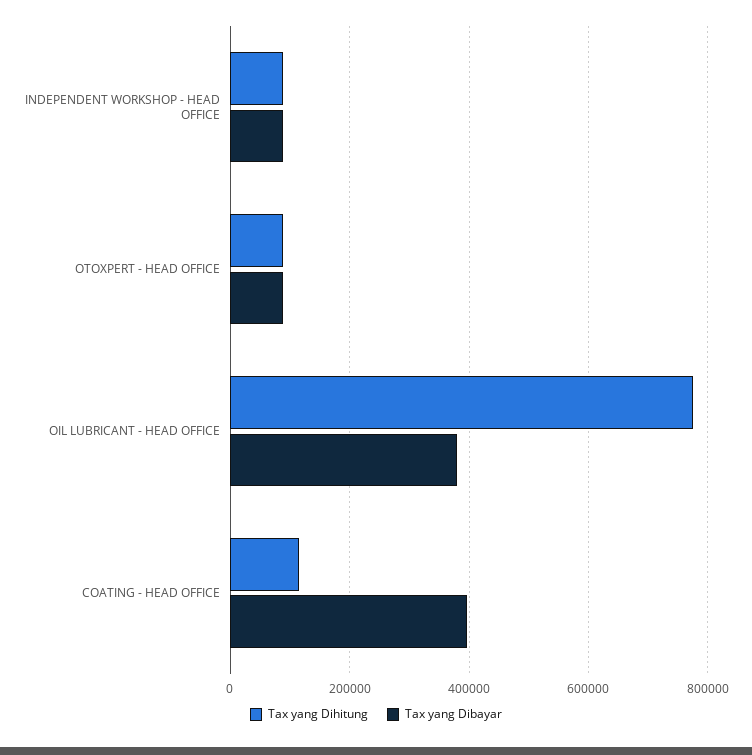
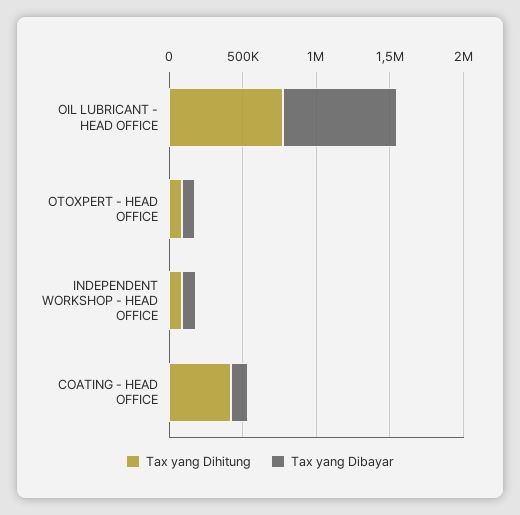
  {
    "Tax yang Dihitung": {
      "INDEPENDENT WORKSHOP - HEAD OFFICE": 80000,
      "OTOXPERT - HEAD OFFICE": 80000,
      "OIL LUBRICANT - HEAD OFFICE": 780000,
-     "COATING - HEAD OFFICE": 120000
+     "COATING - HEAD OFFICE": 400000
    },
    "Tax yang Dibayar": {
      "INDEPENDENT WORKSHOP - HEAD OFFICE": 80000,
      "OTOXPERT - HEAD OFFICE": 80000,
-     "OIL LUBRICANT - HEAD OFFICE": 380000,
+     "OIL LUBRICANT - HEAD OFFICE": 800000,
-     "COATING - HEAD OFFICE": 400000
+     "COATING - HEAD OFFICE": 100000
    }
  }

